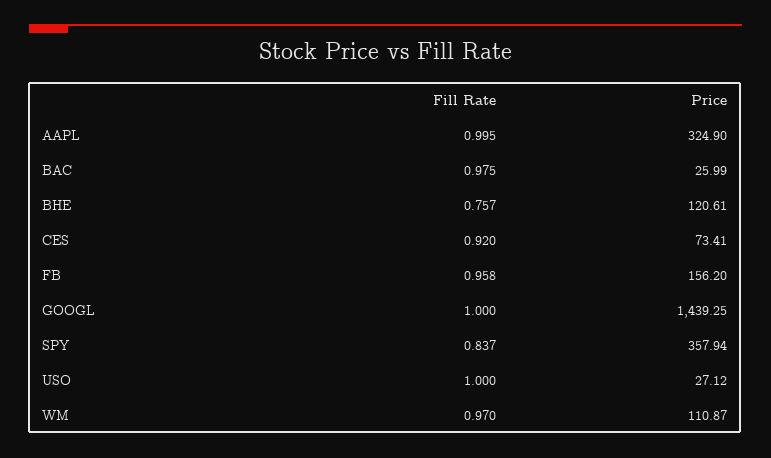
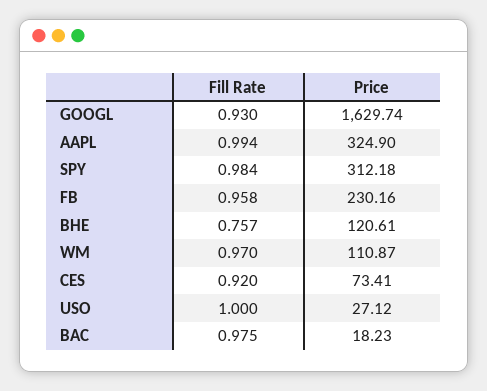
  {
    "Fill Rate": {
-     "AAPL": 0.995,
+     "AAPL": 0.994,
      "BAC": 0.975,
      "BHE": 0.757,
      "CES": 0.92,
      "FB": 0.958,
-     "GOOGL": 1,
+     "GOOGL": 0.93,
-     "SPY": 0.837,
+     "SPY": 0.984,
      "USO": 1,
      "WM": 0.97
    },
    "Price": {
      "AAPL": 324.9,
-     "BAC": 25.99,
+     "BAC": 18.23,
      "BHE": 120.61,
      "CES": 73.41,
-     "FB": 156.2,
+     "FB": 230.16,
-     "GOOGL": 1439.25,
+     "GOOGL": 1629.74,
-     "SPY": 357.94,
+     "SPY": 312.18,
      "USO": 27.12,
      "WM": 110.87
    }
  }

